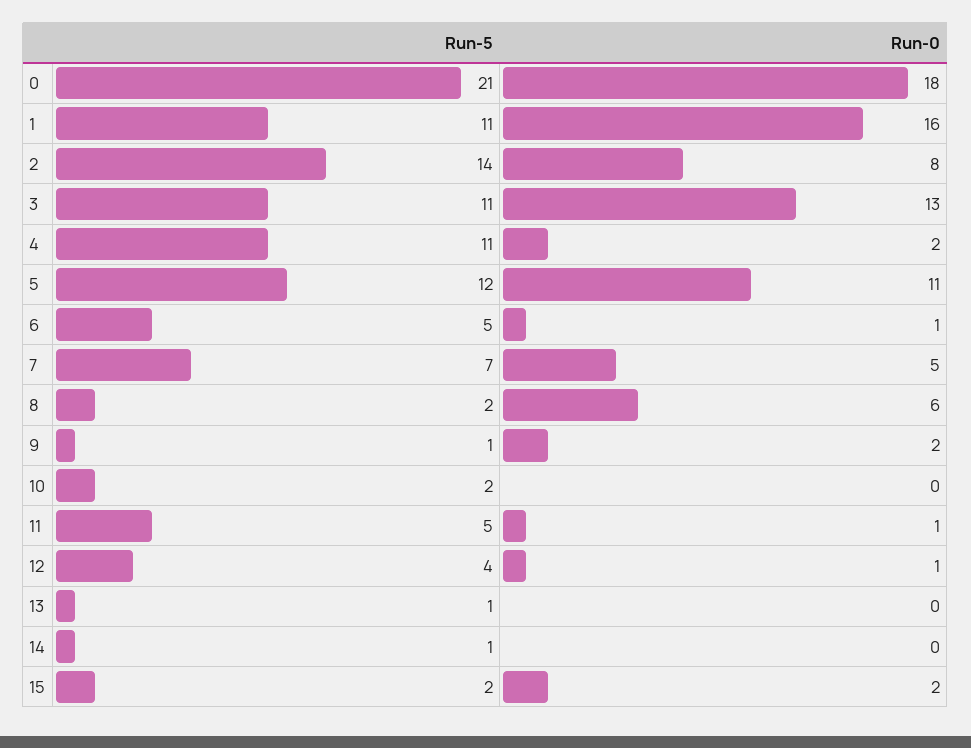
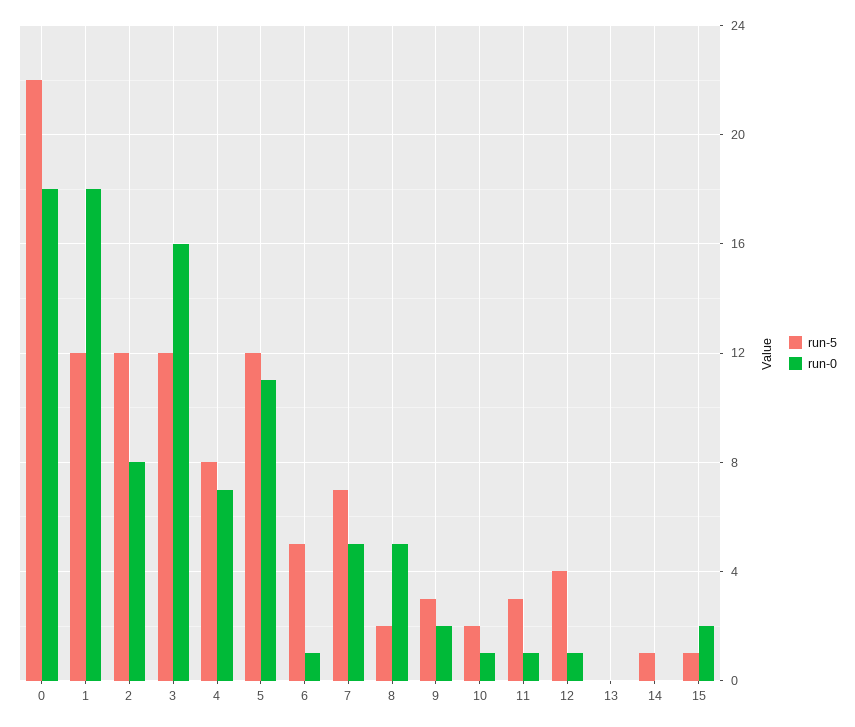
  {
    "Run-5": {
-     "0": 21,
+     "0": 22,
-     "1": 11,
+     "1": 12,
-     "2": 14,
+     "2": 12,
-     "3": 11,
+     "3": 12,
-     "4": 11,
+     "4": 8,
      "5": 12,
      "6": 5,
      "7": 7,
      "8": 2,
-     "9": 1,
+     "9": 3,
      "10": 2,
-     "11": 5,
+     "11": 3,
      "12": 4,
-     "13": 1,
+     "13": 0,
      "14": 1,
-     "15": 2
+     "15": 1
    },
    "Run-0": {
      "0": 18,
-     "1": 16,
+     "1": 18,
      "2": 8,
-     "3": 13,
+     "3": 16,
-     "4": 2,
+     "4": 7,
      "5": 11,
      "6": 1,
      "7": 5,
-     "8": 6,
+     "8": 5,
      "9": 2,
-     "10": 0,
+     "10": 1,
      "11": 1,
      "12": 1,
      "13": 0,
      "14": 0,
      "15": 2
    }
  }

